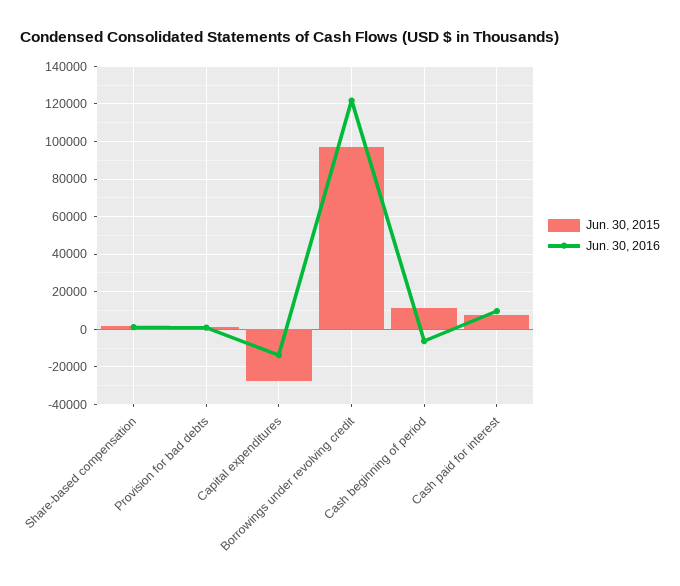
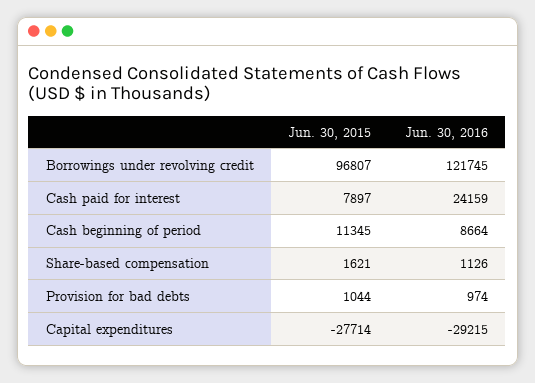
  {
    "Jun. 30, 2015": {
      "Share-based compensation": 1621,
      "Provision for bad debts": 1044,
      "Capital expenditures": -27714,
      "Borrowings under revolving credit": 96807,
      "Cash beginning of period": 11345,
      "Cash paid for interest": 7897
    },
    "Jun. 30, 2016": {
      "Share-based compensation": 1126,
      "Provision for bad debts": 974,
-     "Capital expenditures": -15000,
+     "Capital expenditures": -29215,
      "Borrowings under revolving credit": 121745,
-     "Cash beginning of period": -5000,
+     "Cash beginning of period": 8664,
-     "Cash paid for interest": 10000
+     "Cash paid for interest": 24159
    }
  }

